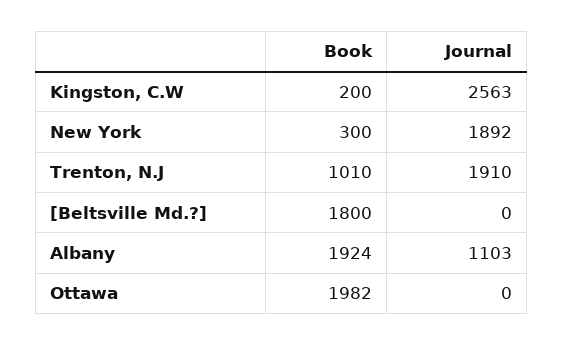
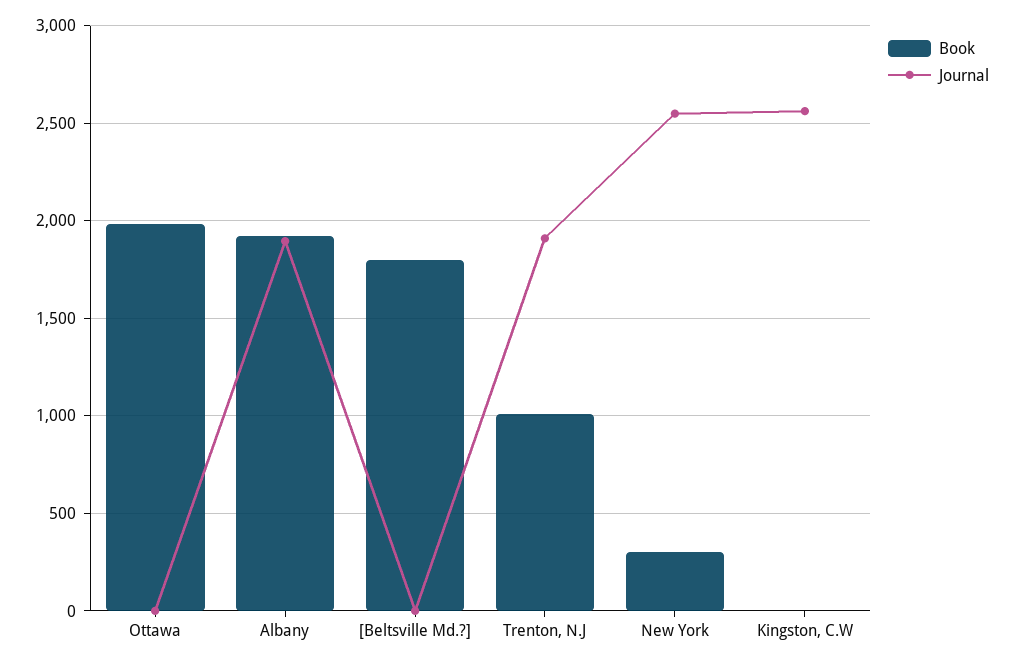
  {
    "Book": {
-     "Kingston, C.W": 200,
+     "Kingston, C.W": 0,
      "New York": 300,
      "Trenton, N.J": 1010,
      "[Beltsville Md.?]": 1800,
      "Albany": 1924,
      "Ottawa": 1982
    },
    "Journal": {
      "Kingston, C.W": 2563,
-     "New York": 1892,
+     "New York": 2550,
      "Trenton, N.J": 1910,
      "[Beltsville Md.?]": 0,
-     "Albany": 1103,
+     "Albany": 1900,
      "Ottawa": 0
    }
  }

